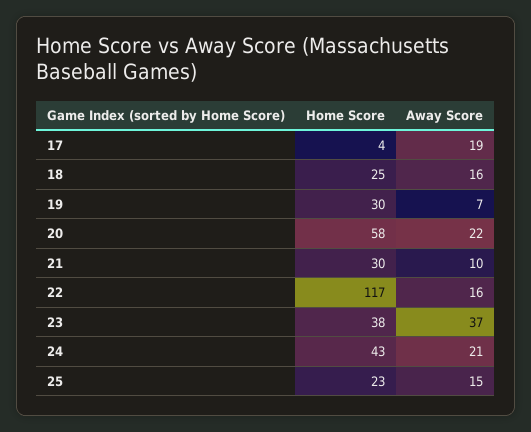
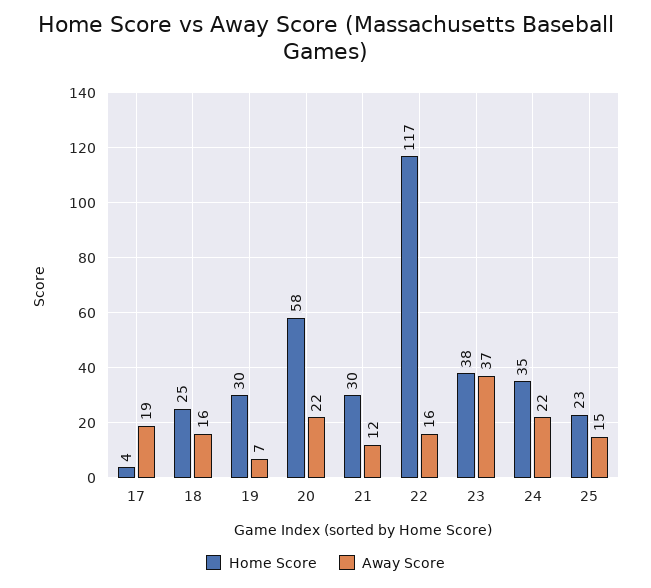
  {
    "Home Score": {
      "17": 4,
      "18": 25,
      "19": 30,
      "20": 58,
      "21": 30,
      "22": 117,
      "23": 38,
-     "24": 43,
+     "24": 35,
      "25": 23
    },
    "Away Score": {
      "17": 19,
      "18": 16,
      "19": 7,
      "20": 22,
-     "21": 10,
+     "21": 12,
      "22": 16,
      "23": 37,
-     "24": 21,
+     "24": 22,
      "25": 15
    }
  }

